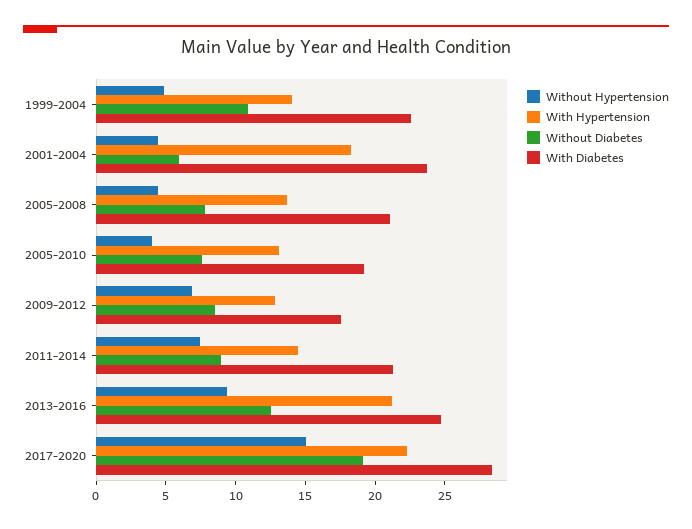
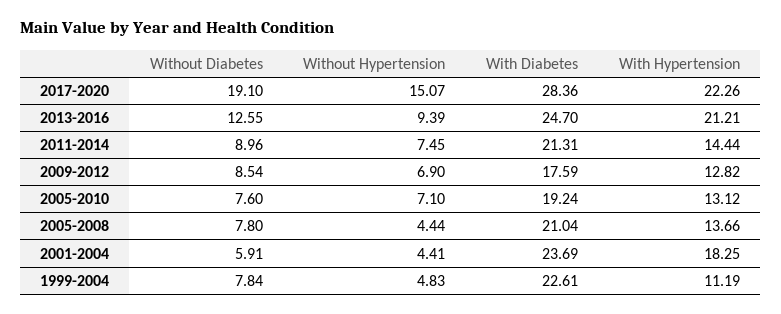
  {
    "Without Hypertension": {
      "1999-2004": 4.83,
      "2001-2004": 4.41,
      "2005-2008": 4.44,
-     "2005-2010": 4,
+     "2005-2010": 7.1,
      "2009-2012": 6.9,
      "2011-2014": 7.45,
      "2013-2016": 9.39,
      "2017-2020": 15.07
    },
    "With Hypertension": {
-     "1999-2004": 14,
+     "1999-2004": 11.19,
      "2001-2004": 18.25,
      "2005-2008": 13.66,
      "2005-2010": 13.12,
      "2009-2012": 12.82,
      "2011-2014": 14.44,
      "2013-2016": 21.21,
      "2017-2020": 22.26
    },
    "Without Diabetes": {
-     "1999-2004": 11,
+     "1999-2004": 7.84,
      "2001-2004": 5.91,
      "2005-2008": 7.8,
      "2005-2010": 7.6,
      "2009-2012": 8.54,
      "2011-2014": 8.96,
      "2013-2016": 12.55,
      "2017-2020": 19.1
    },
    "With Diabetes": {
      "1999-2004": 22.61,
      "2001-2004": 23.69,
      "2005-2008": 21.04,
      "2005-2010": 19.24,
      "2009-2012": 17.59,
      "2011-2014": 21.31,
      "2013-2016": 24.7,
      "2017-2020": 28.36
    }
  }

